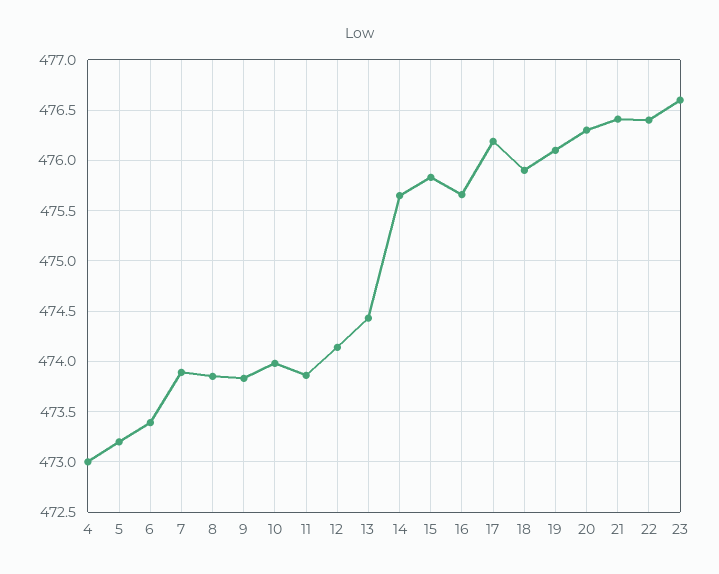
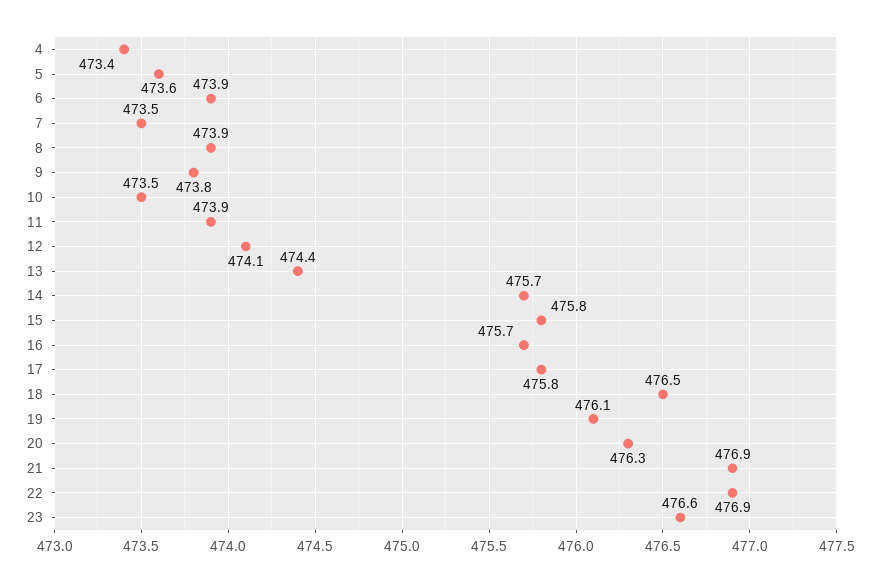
  {
-   "4": 473,
+   "4": 473.4,
-   "5": 473.2,
+   "5": 473.6,
-   "6": 473.4,
+   "6": 473.9,
-   "7": 473.9,
+   "7": 473.5,
    "8": 473.9,
    "9": 473.8,
-   "10": 474,
+   "10": 473.5,
    "11": 473.9,
    "12": 474.1,
    "13": 474.4,
    "14": 475.7,
    "15": 475.8,
    "16": 475.7,
-   "17": 476.2,
+   "17": 475.8,
-   "18": 475.9,
+   "18": 476.5,
    "19": 476.1,
    "20": 476.3,
-   "21": 476.4,
+   "21": 476.9,
-   "22": 476.4,
+   "22": 476.9,
    "23": 476.6
  }

